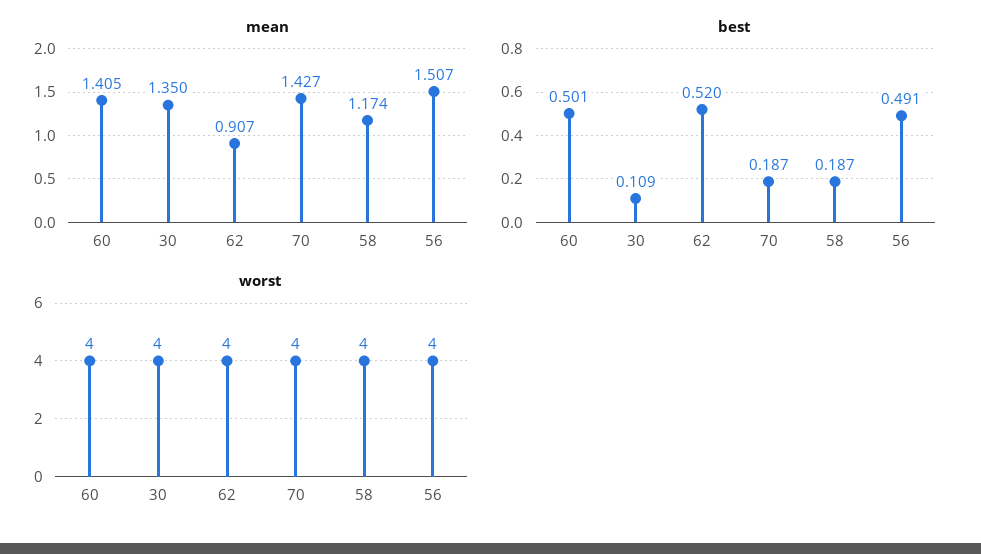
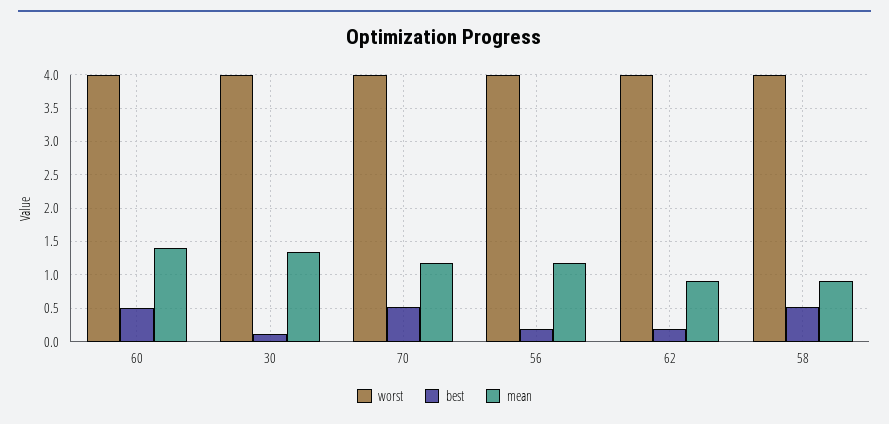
  {
    "mean": {
      "60": 1.405,
      "30": 1.35,
      "62": 0.907,
-     "70": 1.427,
+     "70": 1.2,
-     "58": 1.174,
+     "58": 0.9,
-     "56": 1.507
+     "56": 1.2
    },
    "best": {
      "60": 0.501,
      "30": 0.109,
-     "62": 0.52,
+     "62": 0.2,
-     "70": 0.187,
+     "70": 0.5,
-     "58": 0.187,
+     "58": 0.5,
-     "56": 0.491
+     "56": 0.2
    },
    "worst": {
      "60": 4,
      "30": 4,
      "62": 4,
      "70": 4,
      "58": 4,
      "56": 4
    }
  }

